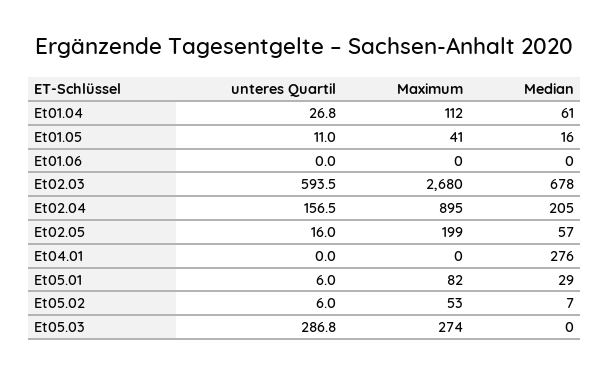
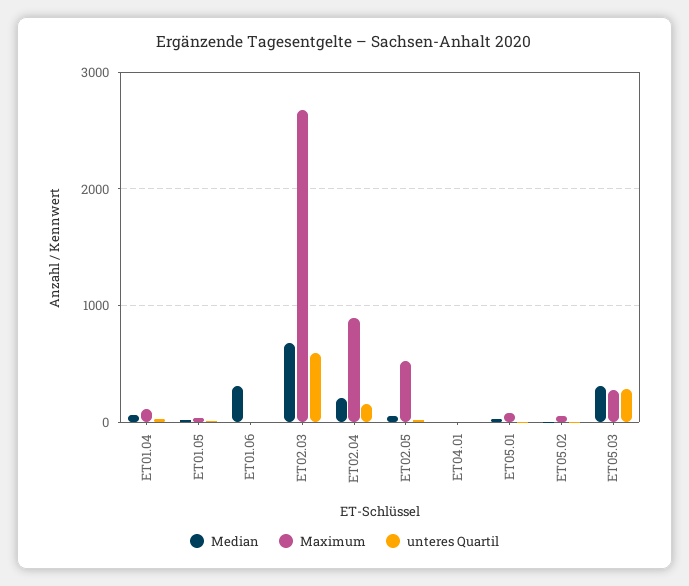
  {
    "unteres Quartil": {
      "Et01.04": 26.8,
      "Et01.05": 11,
      "Et01.06": 0,
      "Et02.03": 593.5,
      "Et02.04": 156.5,
      "Et02.05": 16,
      "Et04.01": 0,
      "Et05.01": 6,
      "Et05.02": 6,
      "Et05.03": 286.8
    },
    "Maximum": {
      "Et01.04": 112,
      "Et01.05": 41,
      "Et01.06": 0,
      "Et02.03": 2680,
      "Et02.04": 895,
-     "Et02.05": 199,
+     "Et02.05": 500,
      "Et04.01": 0,
      "Et05.01": 82,
      "Et05.02": 53,
      "Et05.03": 274
    },
    "Median": {
      "Et01.04": 61,
      "Et01.05": 16,
-     "Et01.06": 0,
+     "Et01.06": 300,
      "Et02.03": 678,
      "Et02.04": 205,
      "Et02.05": 57,
-     "Et04.01": 276,
+     "Et04.01": 0,
      "Et05.01": 29,
      "Et05.02": 7,
-     "Et05.03": 0
+     "Et05.03": 300
    }
  }

